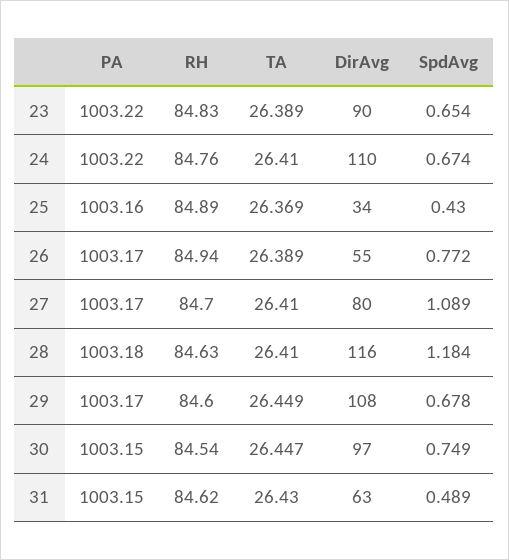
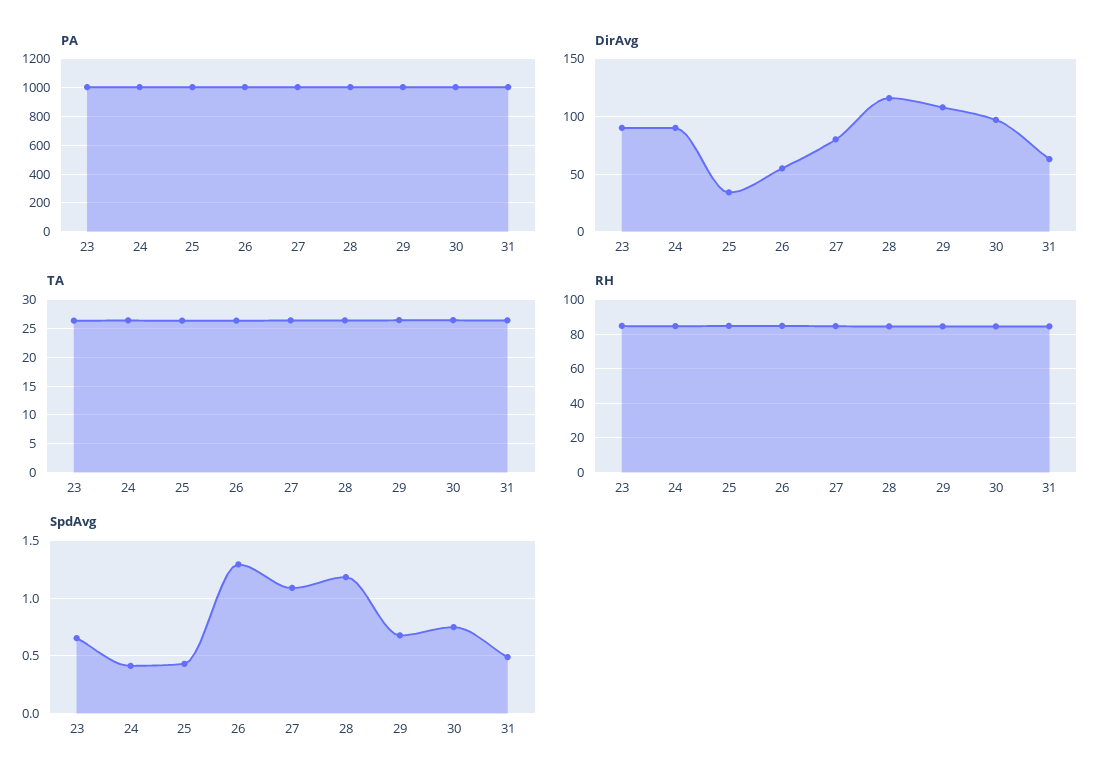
  {
    "PA": {
      "23": 1003.22,
      "24": 1003.22,
      "25": 1003.16,
      "26": 1003.17,
      "27": 1003.17,
      "28": 1003.18,
      "29": 1003.17,
      "30": 1003.15,
      "31": 1003.15
    },
    "RH": {
      "23": 84.83,
      "24": 84.76,
      "25": 84.89,
      "26": 84.94,
      "27": 84.7,
      "28": 84.63,
      "29": 84.6,
      "30": 84.54,
      "31": 84.62
    },
    "TA": {
      "23": 26.389,
      "24": 26.41,
      "25": 26.369,
      "26": 26.389,
      "27": 26.41,
      "28": 26.41,
      "29": 26.449,
      "30": 26.447,
      "31": 26.43
    },
    "DirAvg": {
      "23": 90,
-     "24": 110,
+     "24": 90,
      "25": 34,
      "26": 55,
      "27": 80,
      "28": 116,
      "29": 108,
      "30": 97,
      "31": 63
    },
    "SpdAvg": {
      "23": 0.654,
-     "24": 0.674,
+     "24": 0.4,
      "25": 0.43,
-     "26": 0.772,
+     "26": 1.3,
      "27": 1.089,
      "28": 1.184,
      "29": 0.678,
      "30": 0.749,
      "31": 0.489
    }
  }

